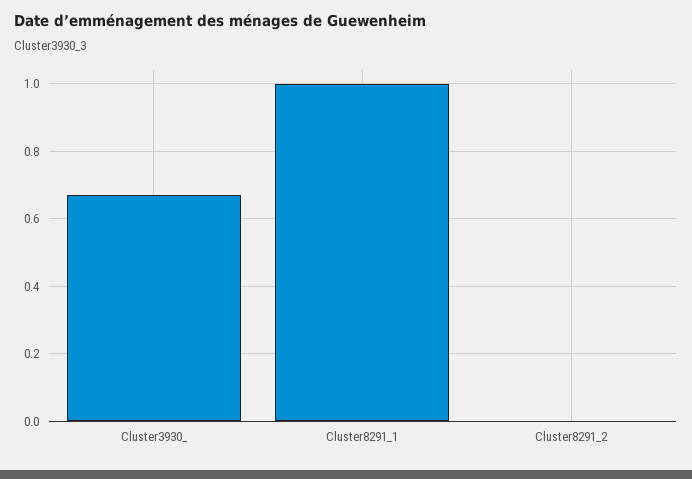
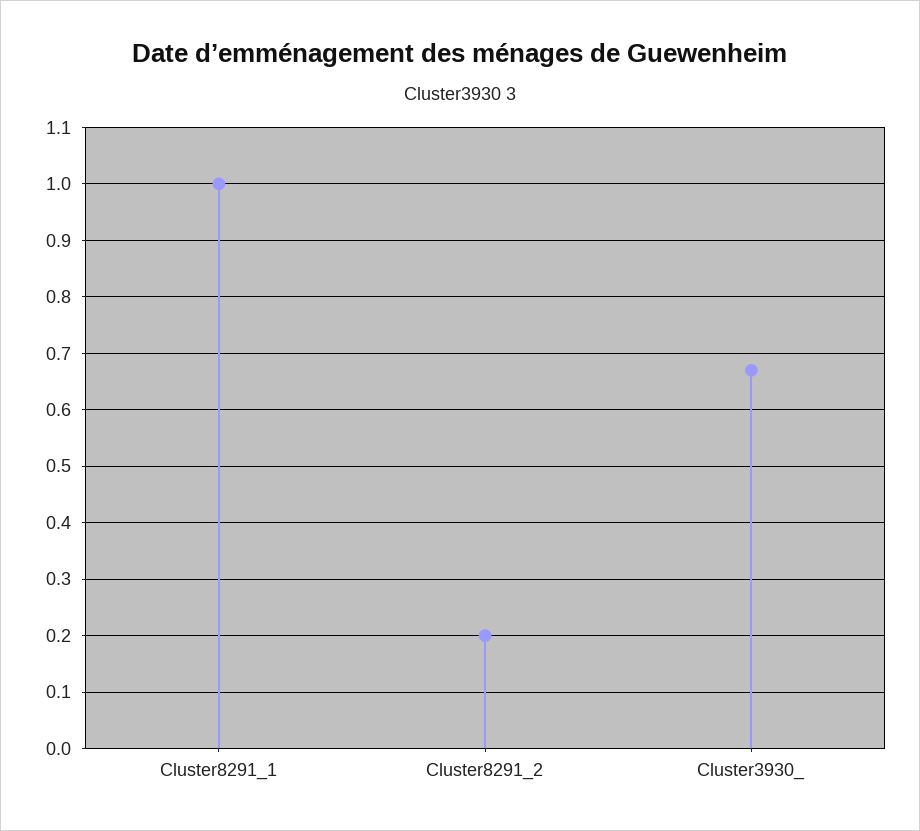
  {
    "Cluster3930_": 0.65,
    "Cluster8291_1": 1,
-   "Cluster8291_2": 0
+   "Cluster8291_2": 0.2
  }

